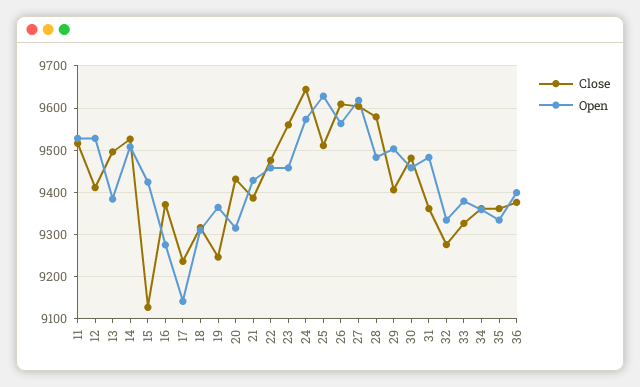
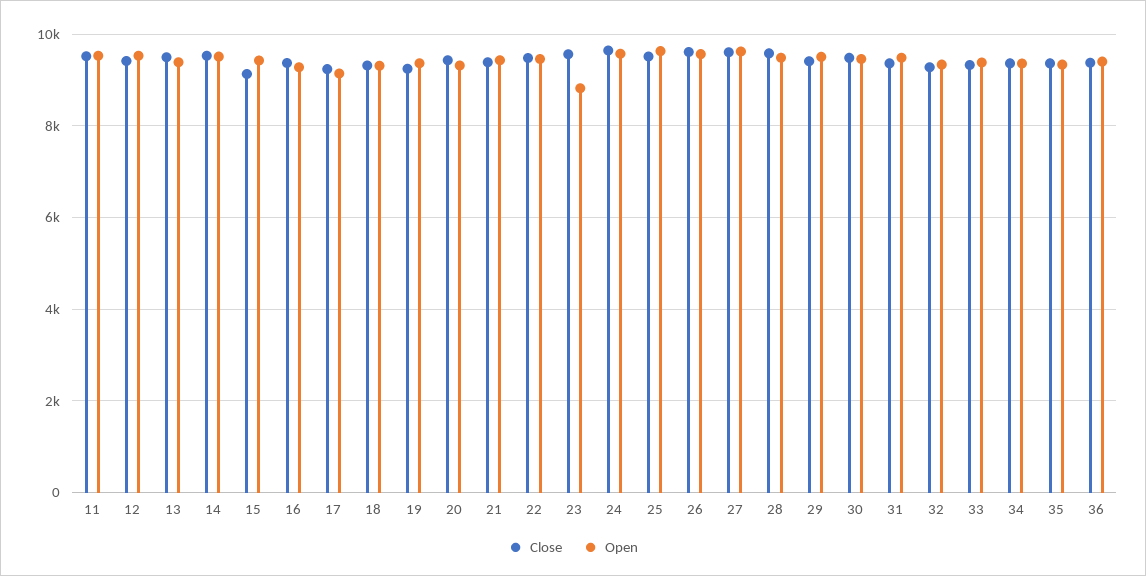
  {
    "Close": {
      "11": 9520,
      "12": 9420,
      "13": 9500,
      "14": 9520,
      "15": 9120,
      "16": 9380,
      "17": 9240,
      "18": 9320,
      "19": 9240,
      "20": 9440,
      "21": 9380,
      "22": 9480,
      "23": 9560,
      "24": 9640,
      "25": 9520,
      "26": 9600,
      "27": 9600,
      "28": 9580,
      "29": 9400,
      "30": 9480,
      "31": 9360,
      "32": 9280,
      "33": 9320,
      "34": 9360,
      "35": 9360,
      "36": 9380
    },
    "Open": {
      "11": 9520,
      "12": 9520,
      "13": 9380,
      "14": 9500,
      "15": 9420,
      "16": 9280,
      "17": 9140,
      "18": 9320,
      "19": 9360,
      "20": 9320,
      "21": 9420,
      "22": 9460,
-     "23": 9460,
+     "23": 8800,
      "24": 9580,
      "25": 9620,
      "26": 9560,
      "27": 9620,
      "28": 9480,
      "29": 9500,
      "30": 9460,
      "31": 9480,
      "32": 9340,
      "33": 9380,
      "34": 9360,
      "35": 9340,
      "36": 9400
    }
  }

